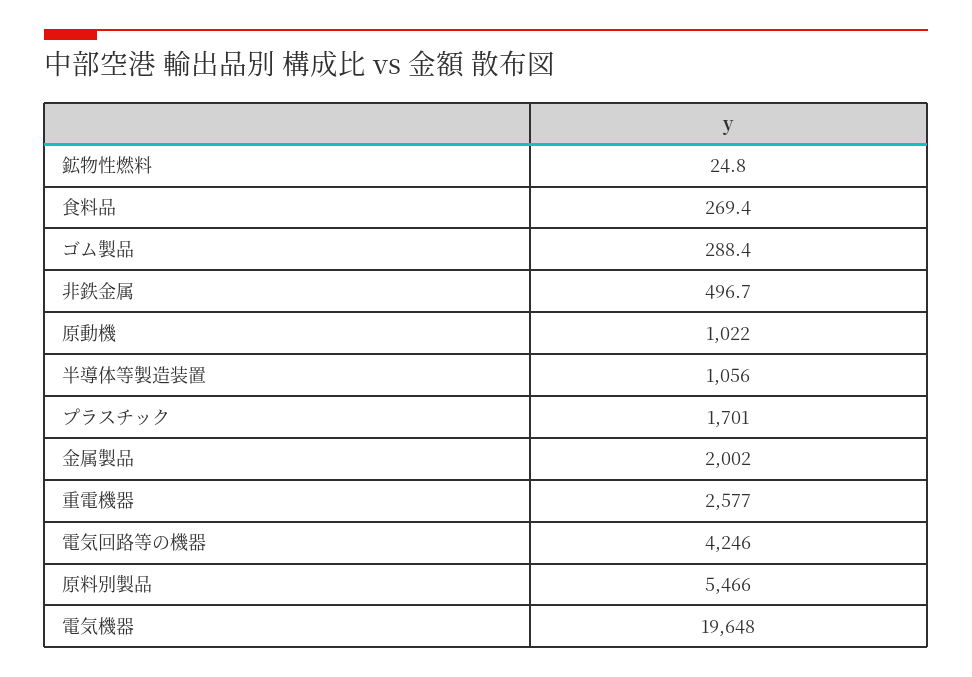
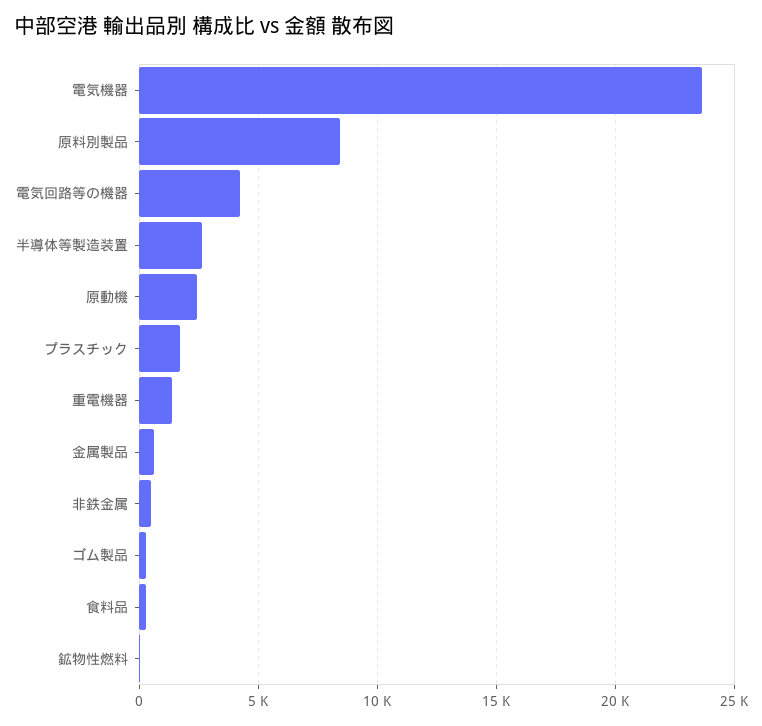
  {
    "鉱物性燃料": 24.8,
    "食料品": 269.4,
    "ゴム製品": 288.4,
    "非鉄金属": 496.7,
-   "原動機": 1022,
+   "原動機": 2500,
-   "半導体等製造装置": 1056,
+   "半導体等製造装置": 2500,
    "プラスチック": 1701,
-   "金属製品": 2002,
+   "金属製品": 500,
-   "重電機器": 2577,
+   "重電機器": 1500,
    "電気回路等の機器": 4246,
-   "原料別製品": 5466,
+   "原料別製品": 8500,
-   "電気機器": 19648
+   "電気機器": 23500
  }

